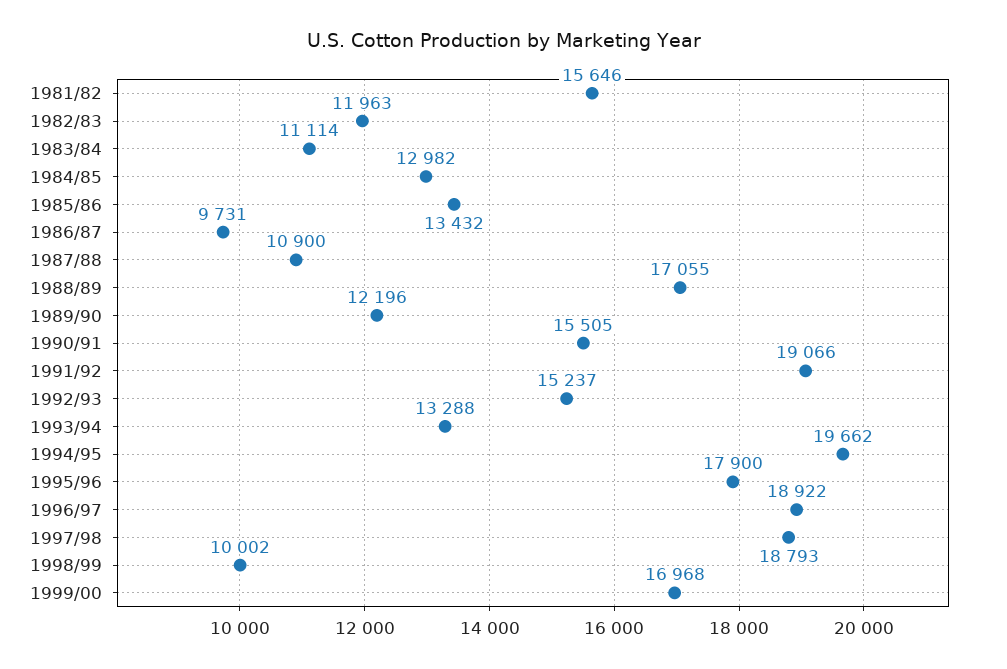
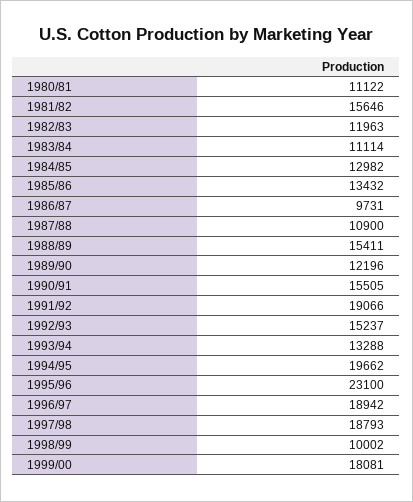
  {
    "1981/82": 15646,
    "1982/83": 11963,
    "1983/84": 11114,
    "1984/85": 12982,
    "1985/86": 13432,
    "1986/87": 9731,
    "1987/88": 10900,
-   "1988/89": 17055,
+   "1988/89": 15411,
    "1989/90": 12196,
    "1990/91": 15505,
    "1991/92": 19066,
    "1992/93": 15237,
    "1993/94": 13288,
    "1994/95": 19662,
-   "1995/96": 17900,
+   "1995/96": 23100,
-   "1996/97": 18922,
+   "1996/97": 18942,
    "1997/98": 18793,
    "1998/99": 10002,
-   "1999/00": 16968
+   "1999/00": 18081,
+   "1980/81": 11122
  }

